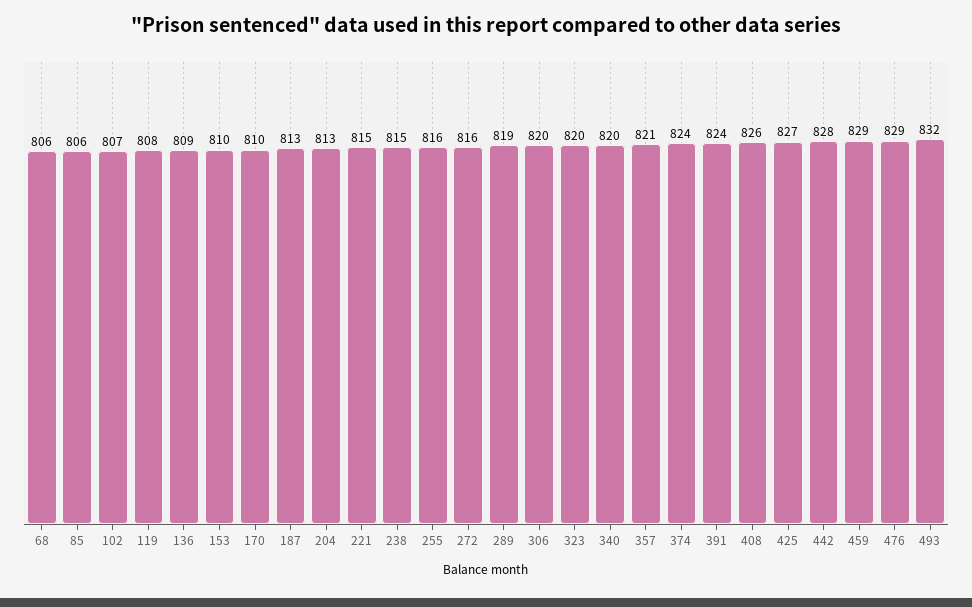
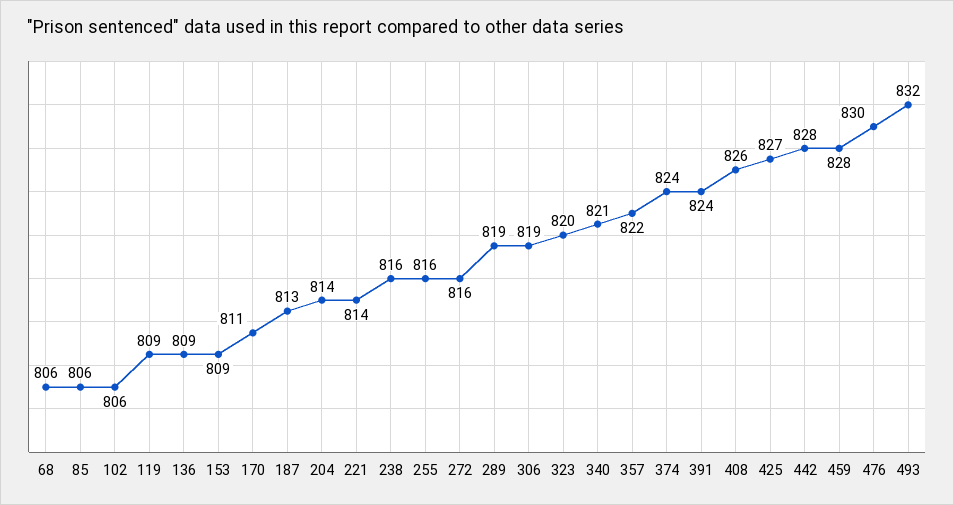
  {
    "68": 806,
    "85": 806,
-   "102": 807,
+   "102": 806,
-   "119": 808,
+   "119": 809,
    "136": 809,
-   "153": 810,
+   "153": 809,
-   "170": 810,
+   "170": 811,
    "187": 813,
-   "204": 813,
+   "204": 814,
-   "221": 815,
+   "221": 814,
-   "238": 815,
+   "238": 816,
    "255": 816,
    "272": 816,
    "289": 819,
-   "306": 820,
+   "306": 819,
    "323": 820,
-   "340": 820,
+   "340": 821,
-   "357": 821,
+   "357": 822,
    "374": 824,
    "391": 824,
    "408": 826,
    "425": 827,
    "442": 828,
-   "459": 829,
+   "459": 828,
-   "476": 829,
+   "476": 830,
    "493": 832
  }

